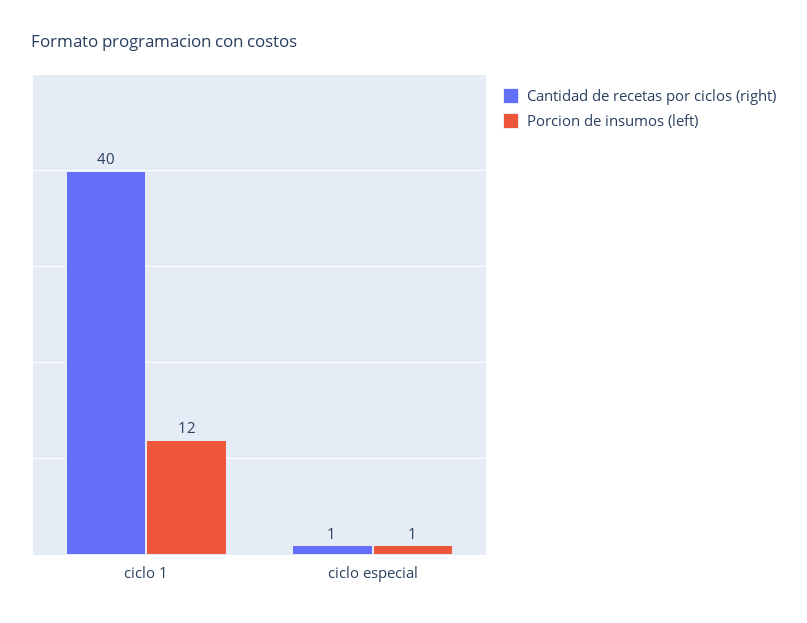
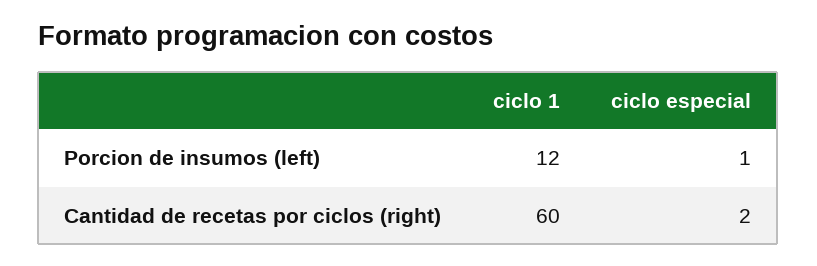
  {
    "Cantidad de recetas por ciclos (right)": {
-     "ciclo 1": 40,
+     "ciclo 1": 60,
-     "ciclo especial": 1
+     "ciclo especial": 2
    },
    "Porcion de insumos (left)": {
      "ciclo 1": 12,
      "ciclo especial": 1
    }
  }

